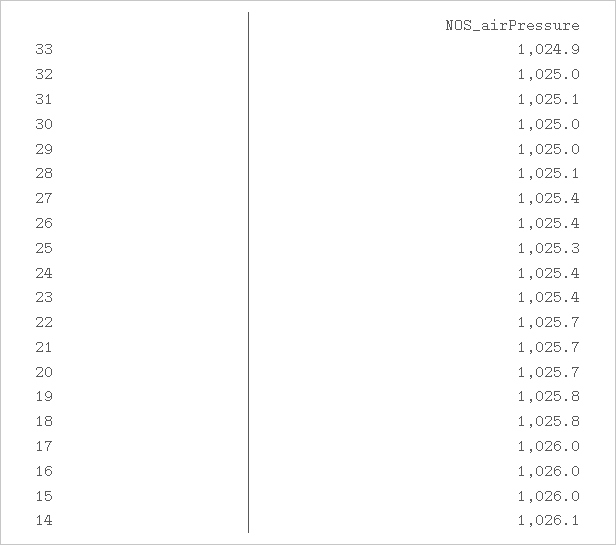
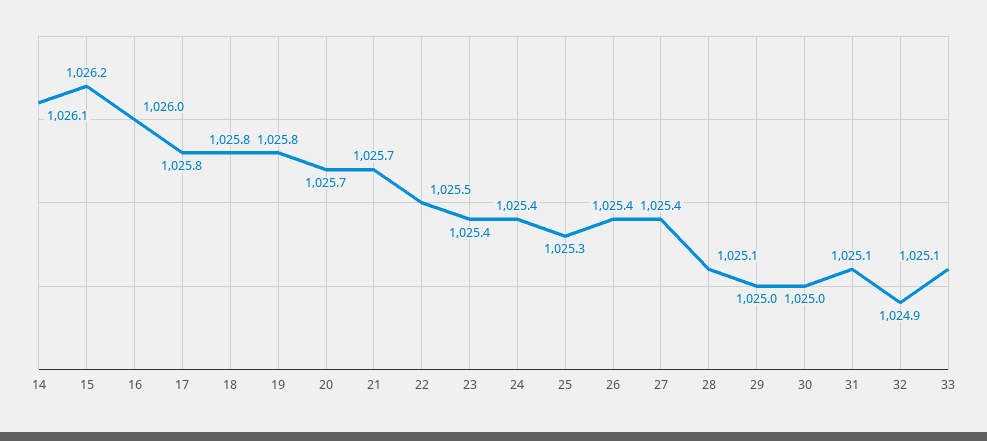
  {
-   "33": 1024.9,
+   "33": 1025.1,
-   "32": 1025,
+   "32": 1024.9,
    "31": 1025.1,
    "30": 1025,
    "29": 1025,
    "28": 1025.1,
    "27": 1025.4,
    "26": 1025.4,
    "25": 1025.3,
    "24": 1025.4,
    "23": 1025.4,
-   "22": 1025.7,
+   "22": 1025.5,
    "21": 1025.7,
    "20": 1025.7,
    "19": 1025.8,
    "18": 1025.8,
-   "17": 1026,
+   "17": 1025.8,
    "16": 1026,
-   "15": 1026,
+   "15": 1026.2,
    "14": 1026.1
  }

